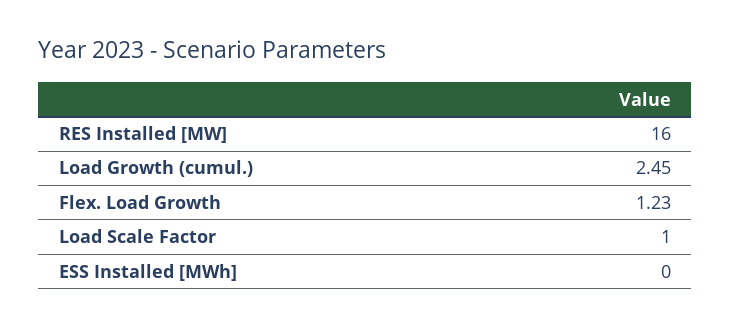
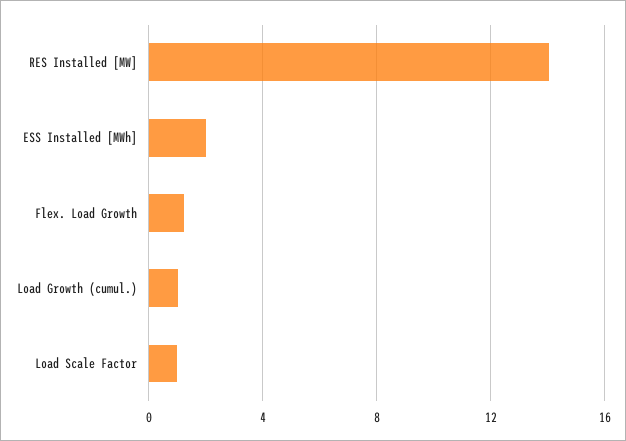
  {
-   "RES Installed [MW]": 16,
+   "RES Installed [MW]": 14,
-   "Load Growth (cumul.)": 2.45,
+   "Load Growth (cumul.)": 1,
    "Flex. Load Growth": 1.23,
    "Load Scale Factor": 1,
-   "ESS Installed [MWh]": 0
+   "ESS Installed [MWh]": 2
  }

